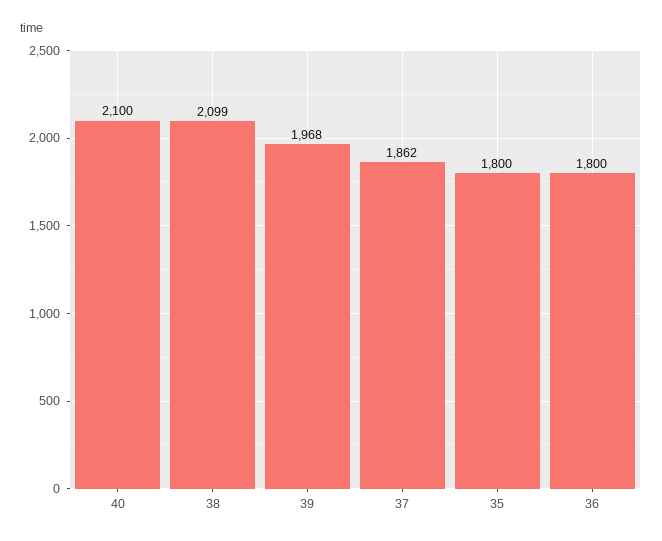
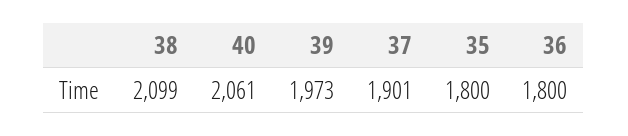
  {
-   "40": 2100,
+   "40": 2061,
    "38": 2099,
-   "39": 1968,
+   "39": 1973,
-   "37": 1862,
+   "37": 1901,
    "35": 1800,
    "36": 1800
  }

